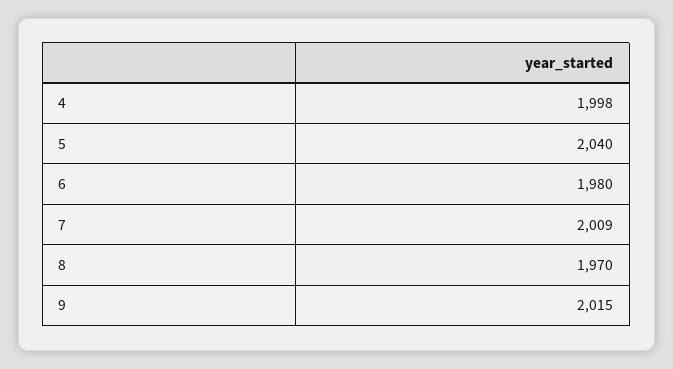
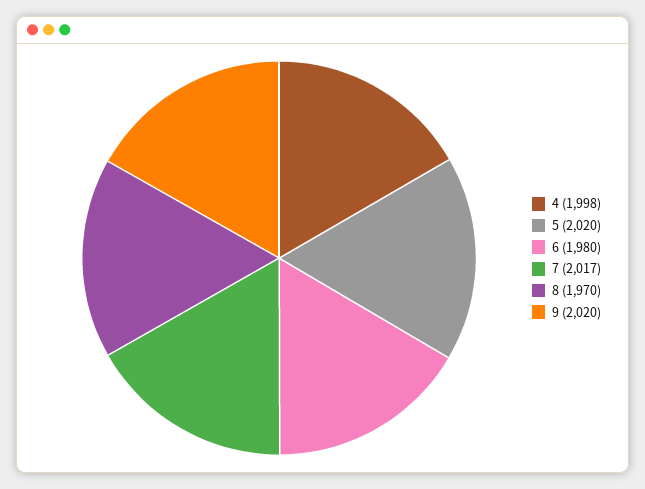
  {
    "4": 1998,
-   "5": 2040,
+   "5": 2020,
    "6": 1980,
-   "7": 2009,
+   "7": 2017,
    "8": 1970,
-   "9": 2015
+   "9": 2020
  }

